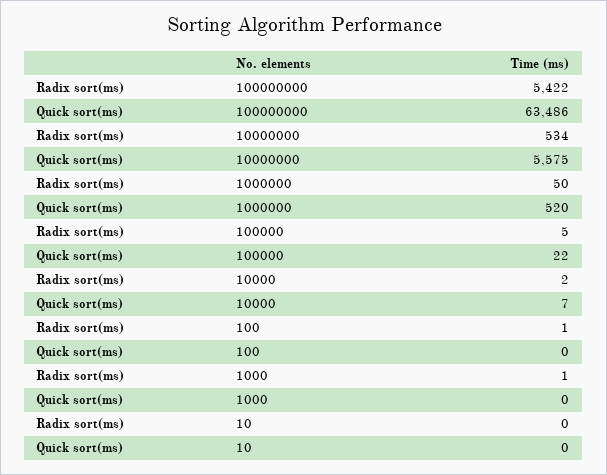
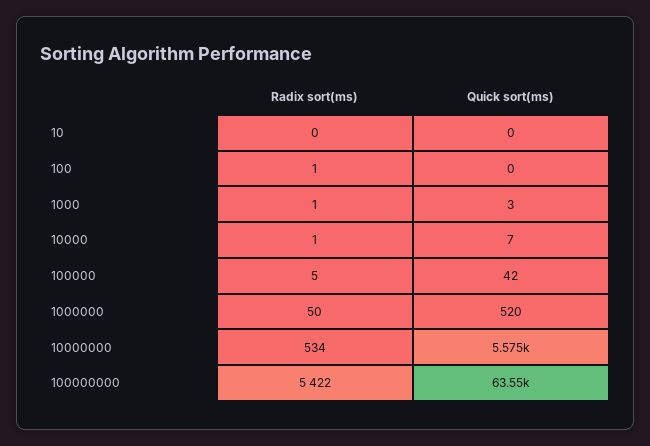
  {
    "Radix sort(ms)": {
      "100000000": 5422,
      "10000000": 534,
      "1000000": 50,
      "100000": 5,
-     "10000": 2,
+     "10000": 1,
      "100": 1,
      "1000": 1,
      "10": 0
    },
    "Quick sort(ms)": {
-     "100000000": 63486,
+     "100000000": 63550,
      "10000000": 5575,
      "1000000": 520,
-     "100000": 22,
+     "100000": 42,
      "10000": 7,
      "100": 0,
-     "1000": 0,
+     "1000": 3,
      "10": 0
    }
  }

